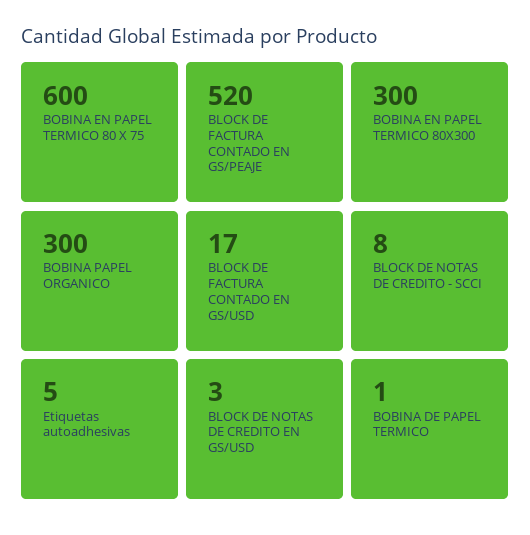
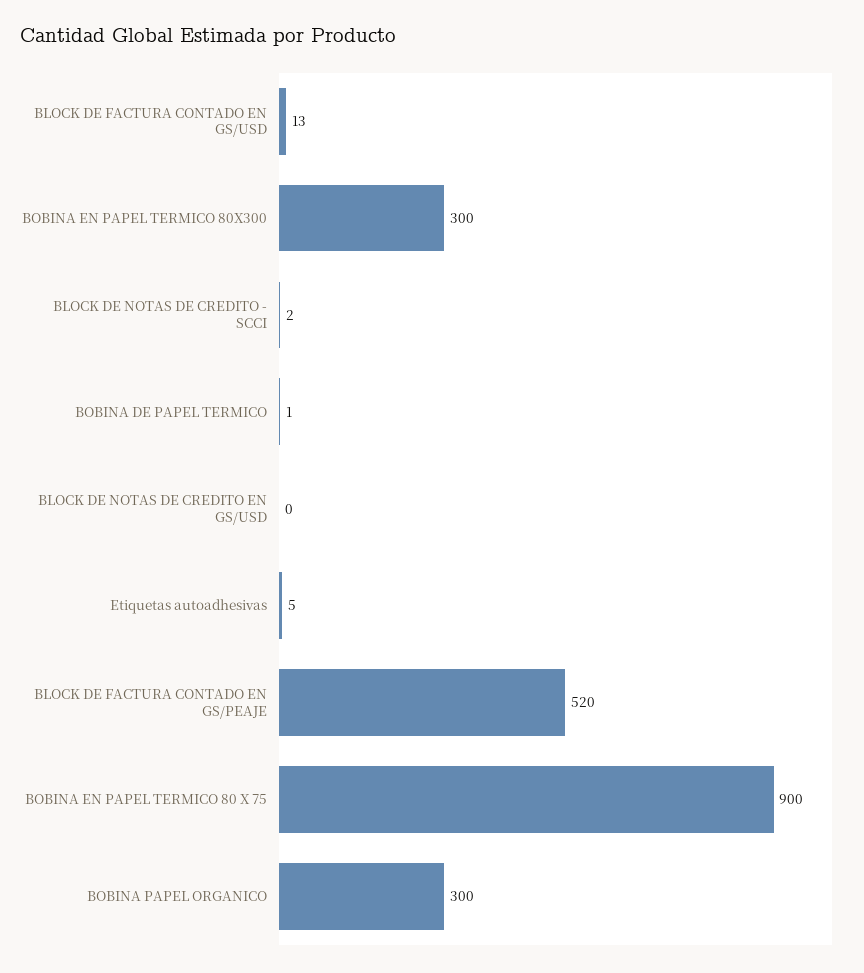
  {
-   "BOBINA EN PAPEL TERMICO 80 X 75": 600,
+   "BOBINA EN PAPEL TERMICO 80 X 75": 900,
    "BLOCK DE FACTURA CONTADO EN GS/PEAJE": 520,
    "BOBINA EN PAPEL TERMICO 80X300": 300,
    "BOBINA PAPEL ORGANICO": 300,
-   "BLOCK DE FACTURA CONTADO EN GS/USD": 17,
+   "BLOCK DE FACTURA CONTADO EN GS/USD": 13,
-   "BLOCK DE NOTAS DE CREDITO - SCCI": 8,
+   "BLOCK DE NOTAS DE CREDITO - SCCI": 2,
    "Etiquetas autoadhesivas": 5,
-   "BLOCK DE NOTAS DE CREDITO EN GS/USD": 3,
+   "BLOCK DE NOTAS DE CREDITO EN GS/USD": 0,
    "BOBINA DE PAPEL TERMICO": 1
  }

